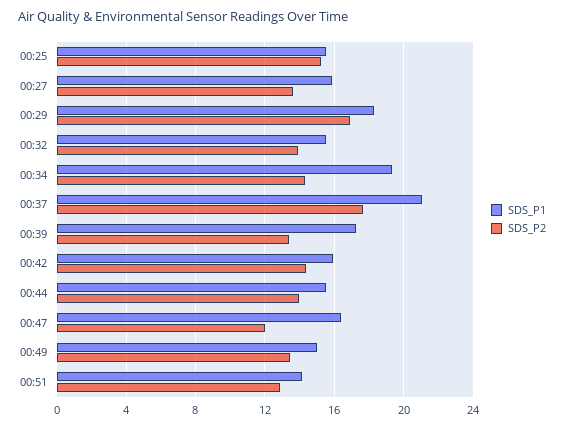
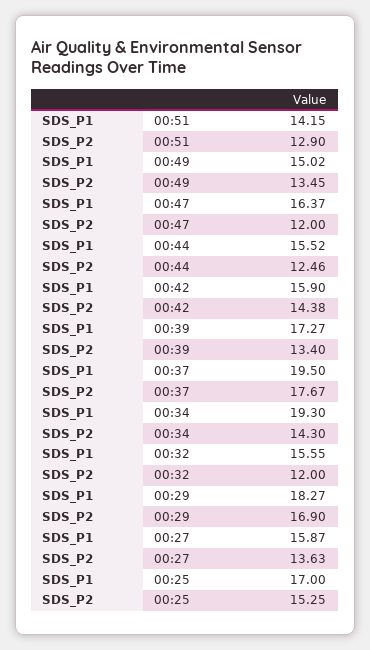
  {
    "SDS_P1": {
-     "00:25": 15.5,
+     "00:25": 17,
      "00:27": 15.87,
      "00:29": 18.27,
      "00:32": 15.55,
      "00:34": 19.3,
-     "00:37": 21,
+     "00:37": 19.5,
      "00:39": 17.27,
      "00:42": 15.9,
      "00:44": 15.52,
      "00:47": 16.37,
      "00:49": 15.02,
      "00:51": 14.15
    },
    "SDS_P2": {
      "00:25": 15.25,
      "00:27": 13.63,
      "00:29": 16.9,
-     "00:32": 14,
+     "00:32": 12,
      "00:34": 14.3,
      "00:37": 17.67,
      "00:39": 13.4,
      "00:42": 14.38,
-     "00:44": 14,
+     "00:44": 12.46,
      "00:47": 12,
      "00:49": 13.45,
      "00:51": 12.9
    }
  }

